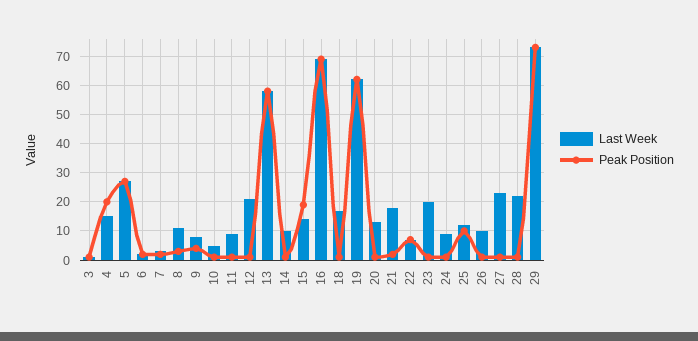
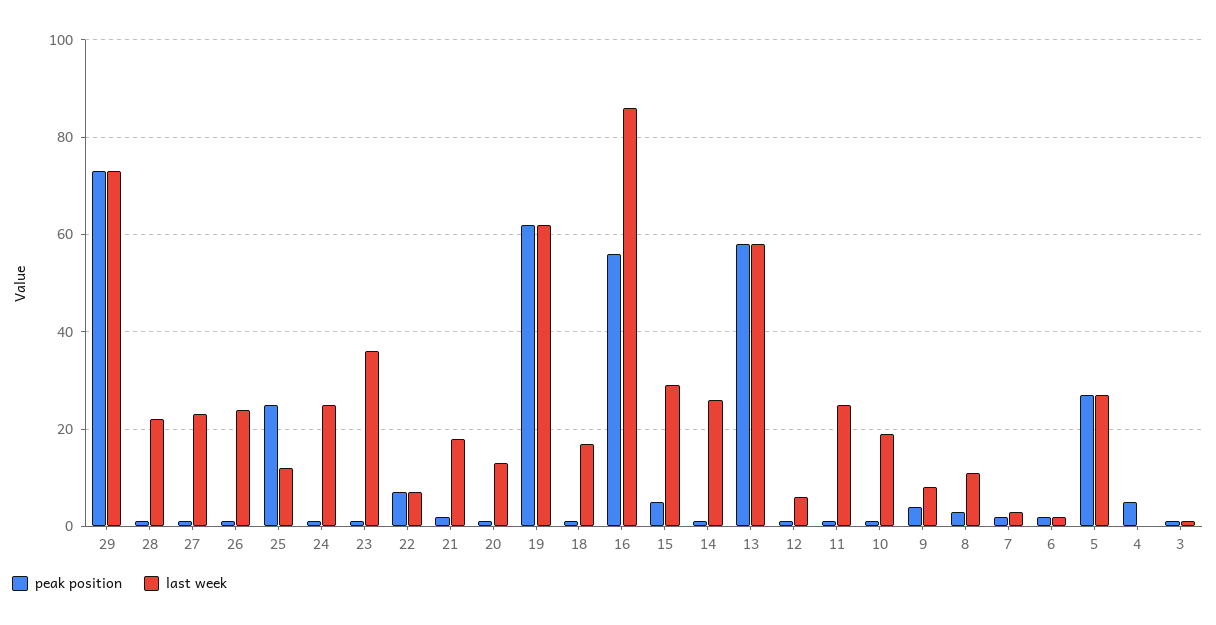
  {
    "Last Week": {
      "3": 0,
-     "4": 15,
+     "4": 0,
      "5": 25,
      "6": 0,
      "7": 5,
      "8": 10,
      "9": 10,
-     "10": 5,
+     "10": 20,
-     "11": 10,
+     "11": 25,
-     "12": 20,
+     "12": 5,
      "13": 60,
-     "14": 10,
+     "14": 25,
-     "15": 15,
+     "15": 30,
-     "16": 70,
+     "16": 85,
      "18": 15,
      "19": 60,
      "20": 15,
      "21": 20,
      "22": 5,
-     "23": 20,
+     "23": 35,
-     "24": 10,
+     "24": 25,
      "25": 10,
-     "26": 10,
+     "26": 25,
      "27": 25,
      "28": 20,
      "29": 75
    },
    "Peak Position": {
      "3": 0,
-     "4": 20,
+     "4": 5,
      "5": 25,
      "6": 0,
      "7": 0,
      "8": 5,
      "9": 5,
      "10": 0,
      "11": 0,
      "12": 0,
      "13": 60,
      "14": 0,
-     "15": 20,
+     "15": 5,
-     "16": 70,
+     "16": 55,
      "18": 0,
      "19": 60,
      "20": 0,
      "21": 0,
      "22": 5,
      "23": 0,
      "24": 0,
-     "25": 10,
+     "25": 25,
      "26": 0,
      "27": 0,
      "28": 0,
      "29": 75
    }
  }

